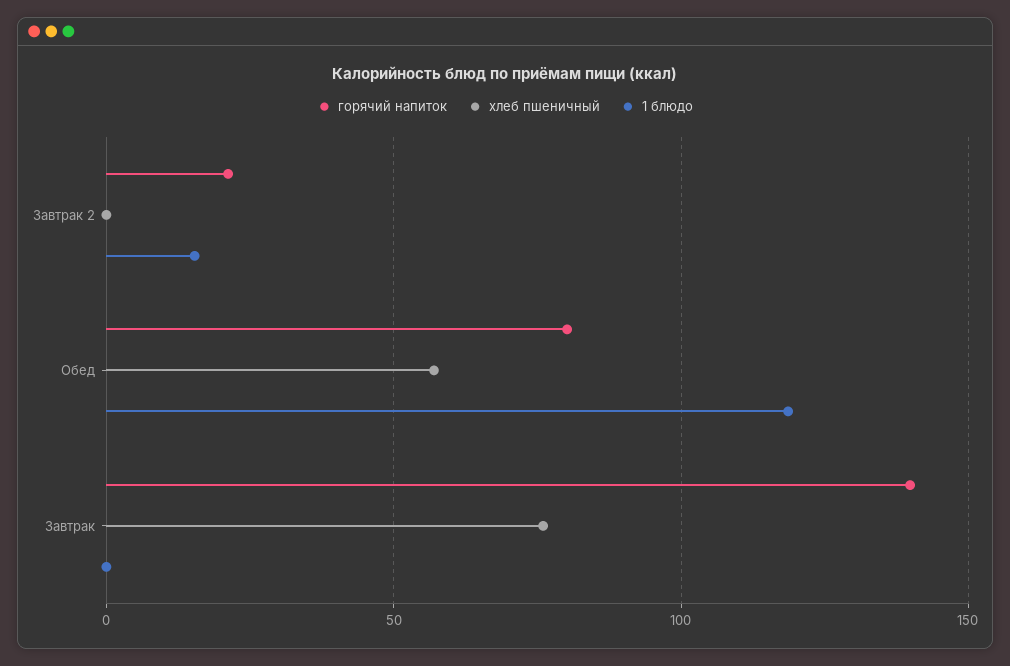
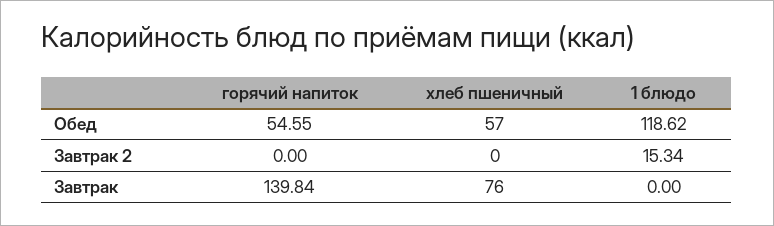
  {
    "горячий напиток": {
-     "Завтрак 2": 20,
+     "Завтрак 2": 0,
-     "Обед": 80,
+     "Обед": 54.55,
      "Завтрак": 139.84
    },
    "хлеб пшеничный": {
      "Завтрак 2": 0,
      "Обед": 57,
      "Завтрак": 76
    },
    "1 блюдо": {
      "Завтрак 2": 15.34,
      "Обед": 118.62,
      "Завтрак": 0
    }
  }

